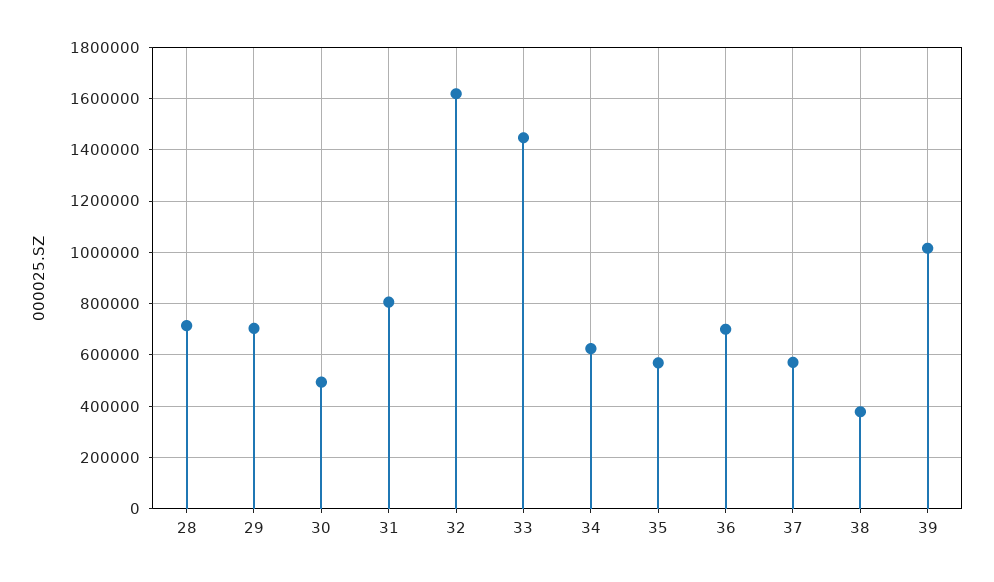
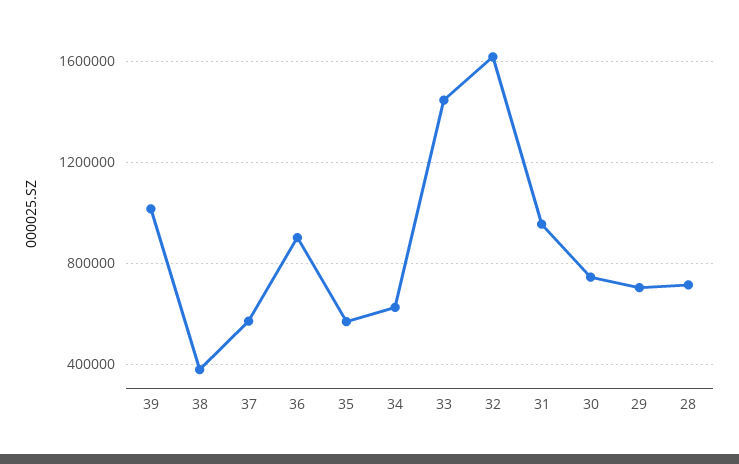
  {
    "28": 725000,
    "29": 700000,
-   "30": 500000,
+   "30": 750000,
-   "31": 800000,
+   "31": 950000,
    "32": 1625000,
    "33": 1450000,
    "34": 625000,
    "35": 575000,
-   "36": 700000,
+   "36": 900000,
    "37": 575000,
    "38": 375000,
    "39": 1025000
  }

